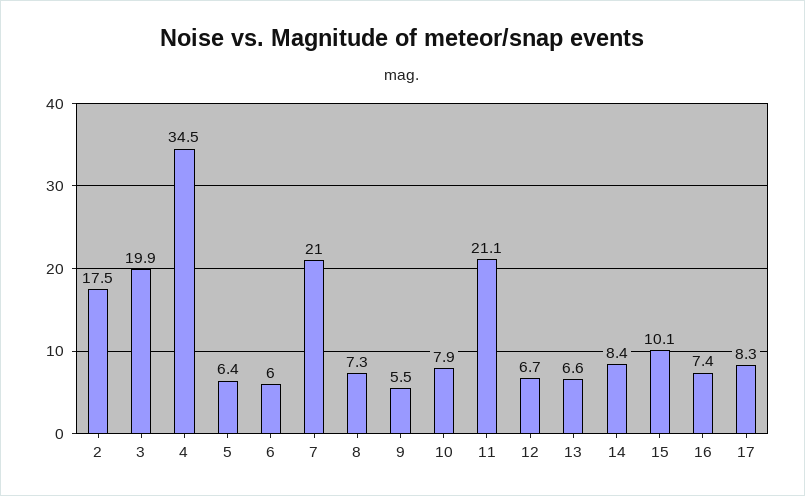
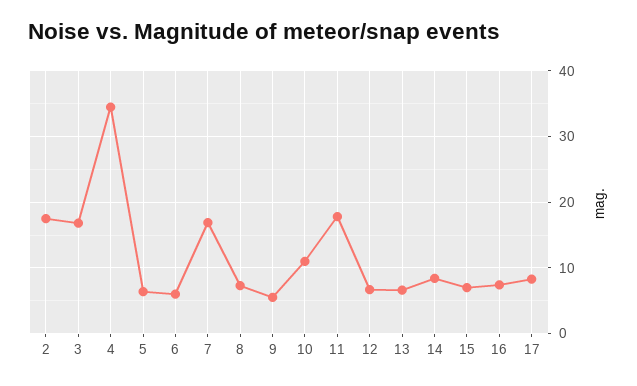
  {
    "2": 17.5,
-   "3": 19.9,
+   "3": 17,
    "4": 34.5,
    "5": 6.4,
    "6": 6,
-   "7": 21,
+   "7": 17,
    "8": 7.3,
    "9": 5.5,
-   "10": 7.9,
+   "10": 11,
-   "11": 21.1,
+   "11": 18,
    "12": 6.7,
    "13": 6.6,
    "14": 8.4,
-   "15": 10.1,
+   "15": 7,
    "16": 7.4,
    "17": 8.3
  }

